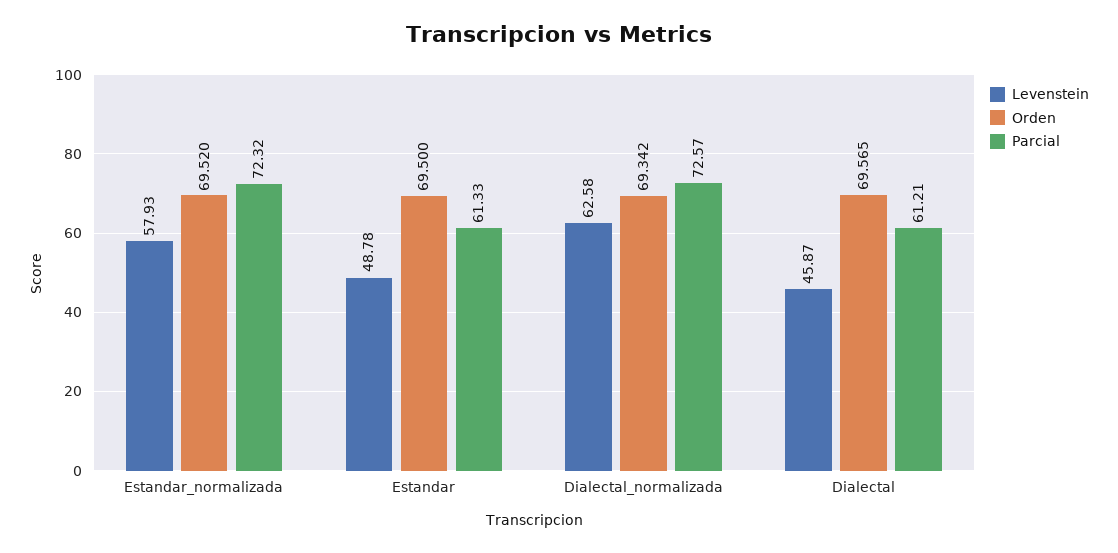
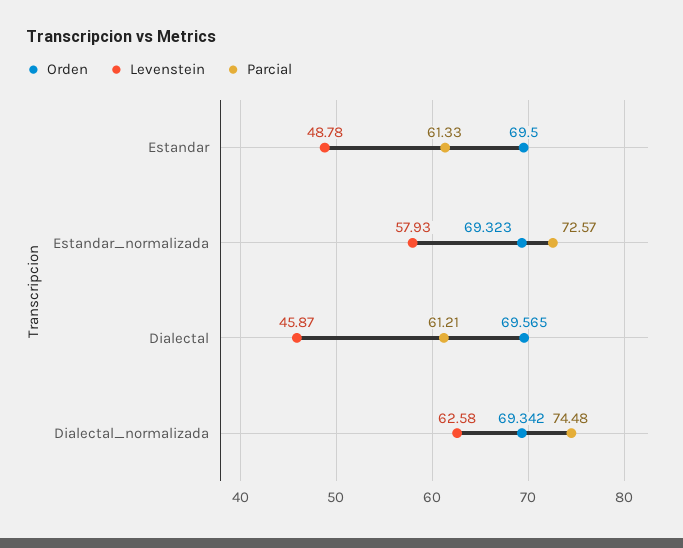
  {
    "Levenstein": {
      "Estandar_normalizada": 57.93,
      "Estandar": 48.78,
      "Dialectal_normalizada": 62.58,
      "Dialectal": 45.87
    },
    "Orden": {
-     "Estandar_normalizada": 69.52,
+     "Estandar_normalizada": 69.323,
      "Estandar": 69.5,
      "Dialectal_normalizada": 69.342,
      "Dialectal": 69.565
    },
    "Parcial": {
-     "Estandar_normalizada": 72.32,
+     "Estandar_normalizada": 72.57,
      "Estandar": 61.33,
-     "Dialectal_normalizada": 72.57,
+     "Dialectal_normalizada": 74.48,
      "Dialectal": 61.21
    }
  }

